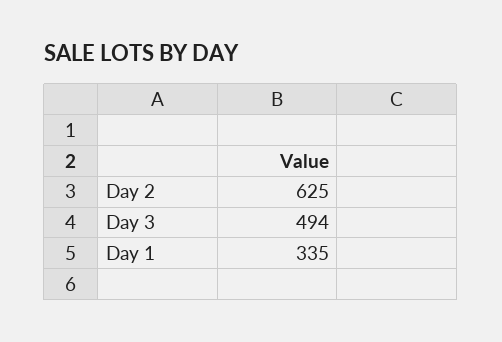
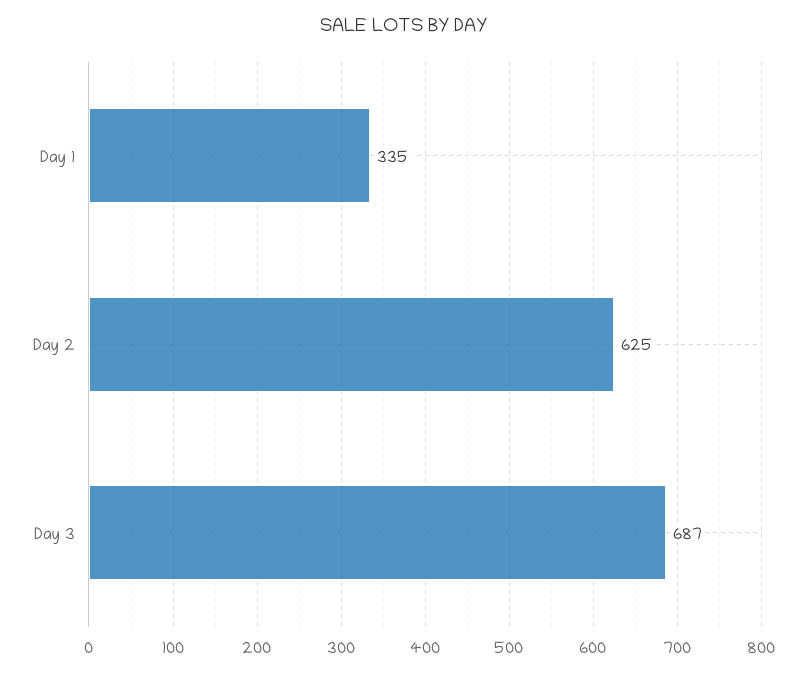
  {
    "Day 2": 625,
-   "Day 3": 494,
+   "Day 3": 687,
    "Day 1": 335
  }

